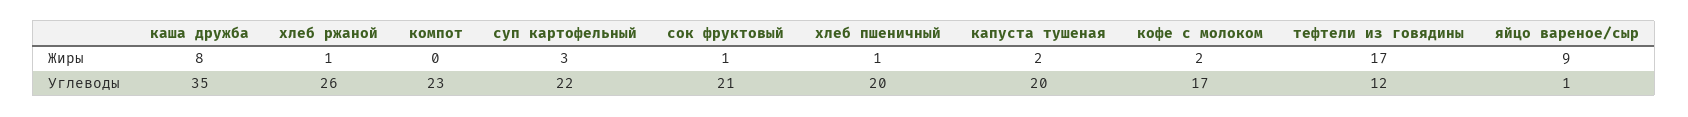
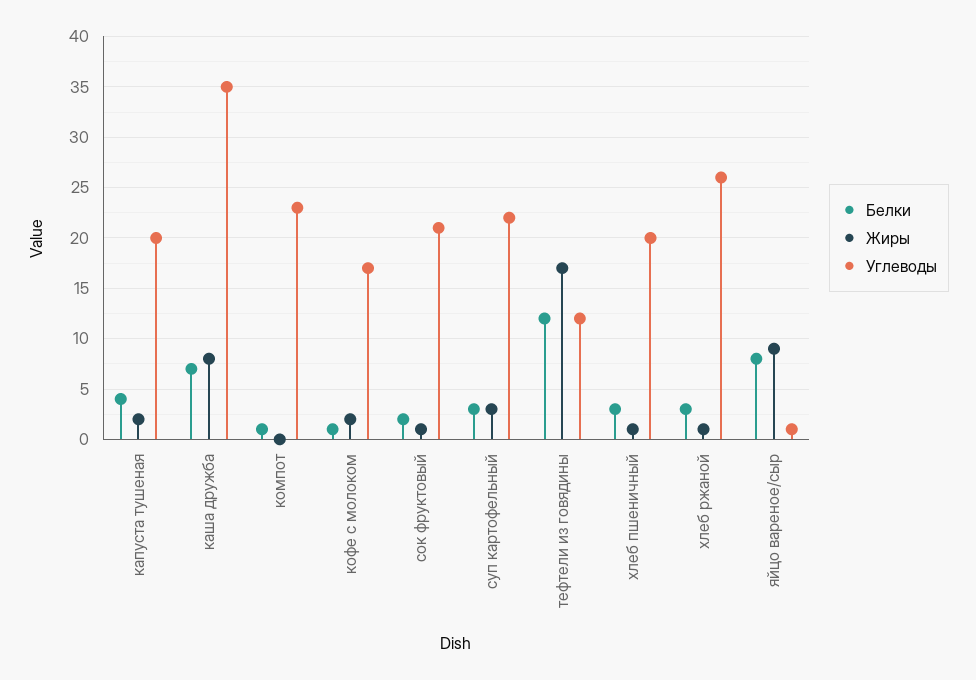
  {
    "Жиры": {
      "каша дружба": 8,
      "хлеб ржаной": 1,
      "компот": 0,
      "суп картофельный": 3,
      "сок фруктовый": 1,
      "хлеб пшеничный": 1,
      "капуста тушеная": 2,
      "кофе с молоком": 2,
      "тефтели из говядины": 17,
      "яйцо вареное/сыр": 9
    },
    "Углеводы": {
      "каша дружба": 35,
      "хлеб ржаной": 26,
      "компот": 23,
      "суп картофельный": 22,
      "сок фруктовый": 21,
      "хлеб пшеничный": 20,
      "капуста тушеная": 20,
      "кофе с молоком": 17,
      "тефтели из говядины": 12,
      "яйцо вареное/сыр": 1
-   }
+   },
+   "Белки": {
+     "капуста тушеная": 4,
+     "каша дружба": 7,
+     "компот": 1,
+     "кофе с молоком": 1,
+     "сок фруктовый": 2,
+     "суп картофельный": 3,
+     "тефтели из говядины": 12,
+     "хлеб пшеничный": 3,
+     "хлеб ржаной": 3,
+     "яйцо вареное/сыр": 8
+   }
  }

